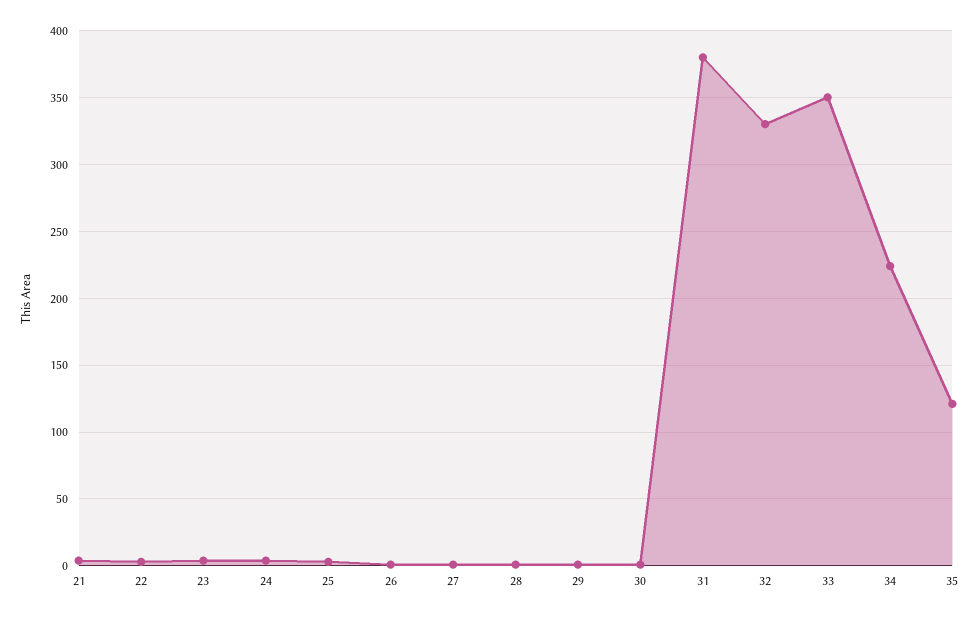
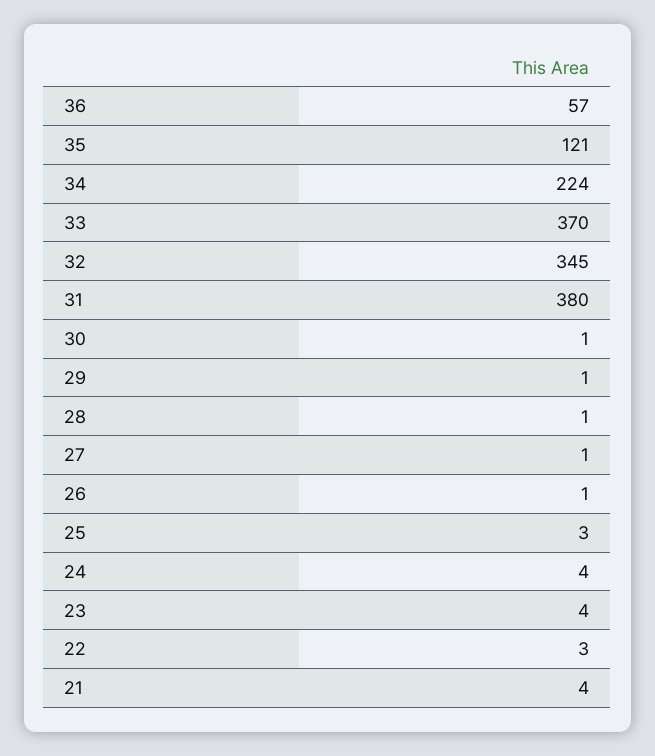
  {
    "21": 4,
    "22": 3,
    "23": 4,
    "24": 4,
    "25": 3,
    "26": 1,
    "27": 1,
    "28": 1,
    "29": 1,
    "30": 1,
    "31": 380,
-   "32": 330,
+   "32": 345,
-   "33": 350,
+   "33": 370,
    "34": 224,
-   "35": 121
+   "35": 121,
+   "36": 57
  }

